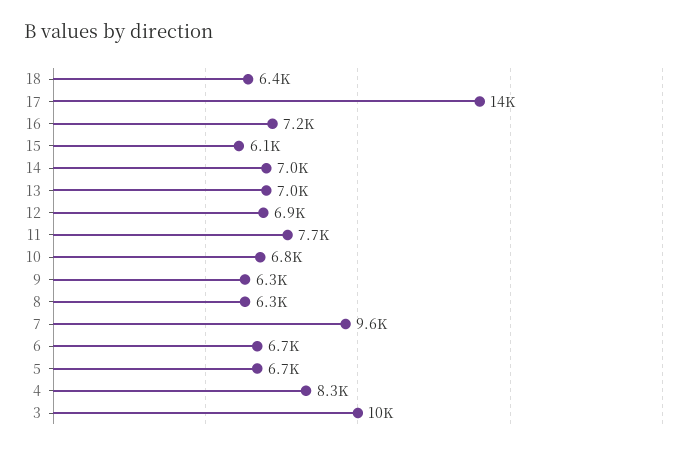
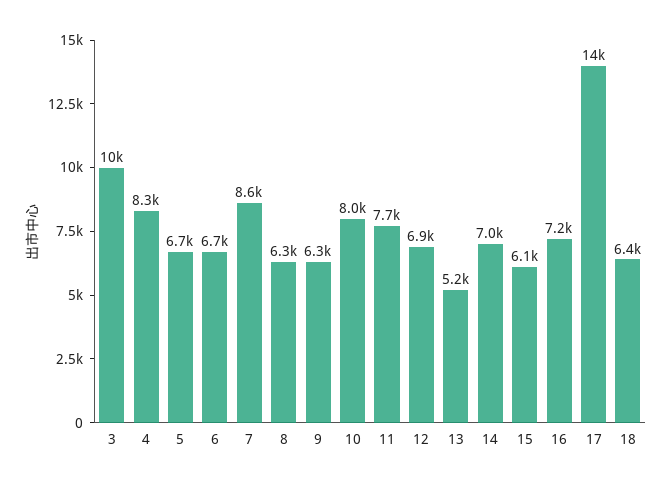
  {
    "18": 6400,
    "17": 14000,
    "16": 7200,
    "15": 6100,
    "14": 7000,
-   "13": 7000,
+   "13": 5200,
    "12": 6900,
    "11": 7700,
-   "10": 6800,
+   "10": 8000,
    "9": 6300,
    "8": 6300,
-   "7": 9600,
+   "7": 8600,
    "6": 6700,
    "5": 6700,
    "4": 8300,
    "3": 10000
  }

